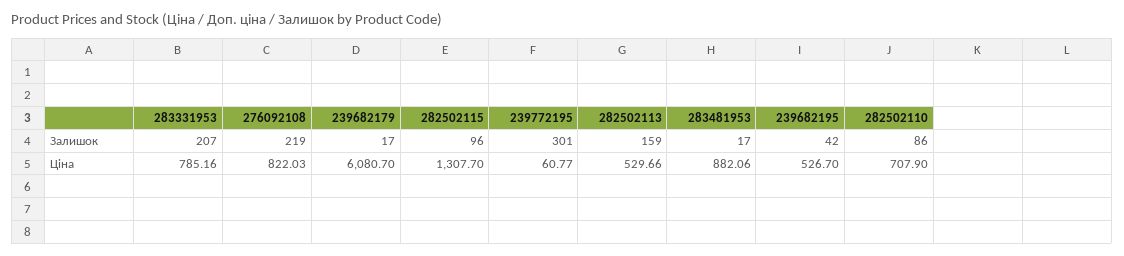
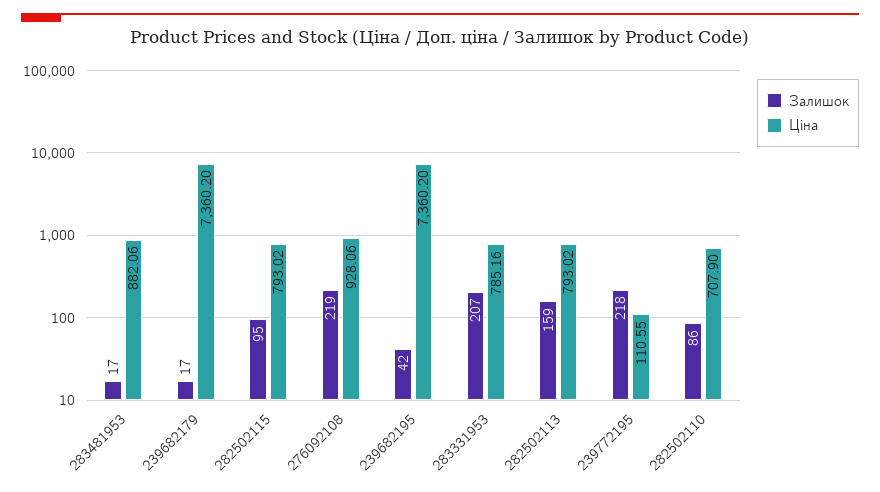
  {
    "Залишок": {
      "283331953": 207,
      "276092108": 219,
      "239682179": 17,
-     "282502115": 96,
+     "282502115": 95,
-     "239772195": 301,
+     "239772195": 218,
      "282502113": 159,
      "283481953": 17,
      "239682195": 42,
      "282502110": 86
    },
    "Ціна": {
      "283331953": 785.16,
-     "276092108": 822.03,
+     "276092108": 928.06,
-     "239682179": 6080.7,
+     "239682179": 7360.2,
-     "282502115": 1307.7,
+     "282502115": 793.02,
-     "239772195": 60.77,
+     "239772195": 110.55,
-     "282502113": 529.66,
+     "282502113": 793.02,
      "283481953": 882.06,
-     "239682195": 526.7,
+     "239682195": 7360.2,
      "282502110": 707.9
    }
  }

